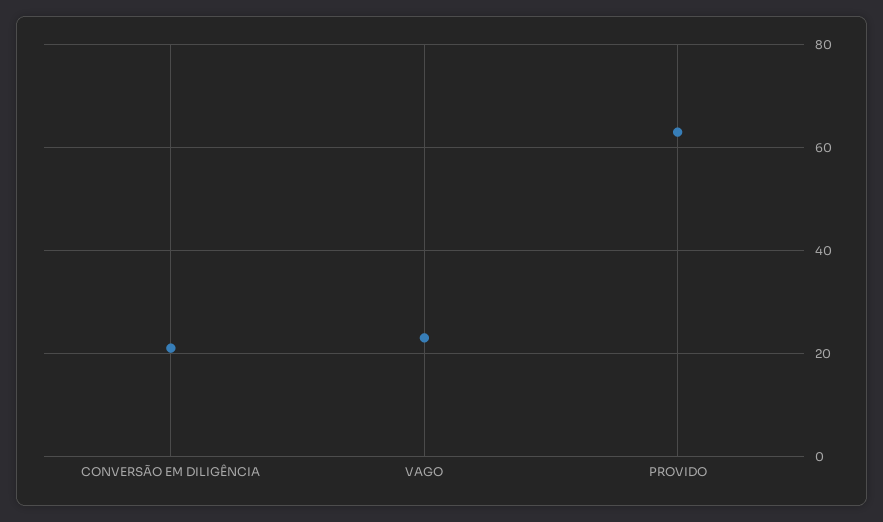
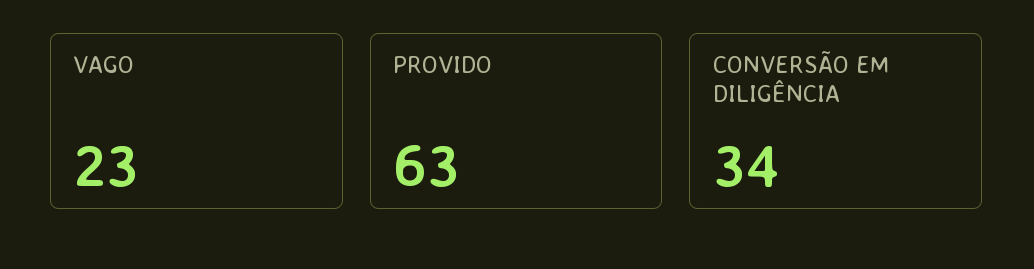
  {
-   "CONVERSÃO EM DILIGÊNCIA": 20,
+   "CONVERSÃO EM DILIGÊNCIA": 34,
    "VAGO": 23,
    "PROVIDO": 63
  }

